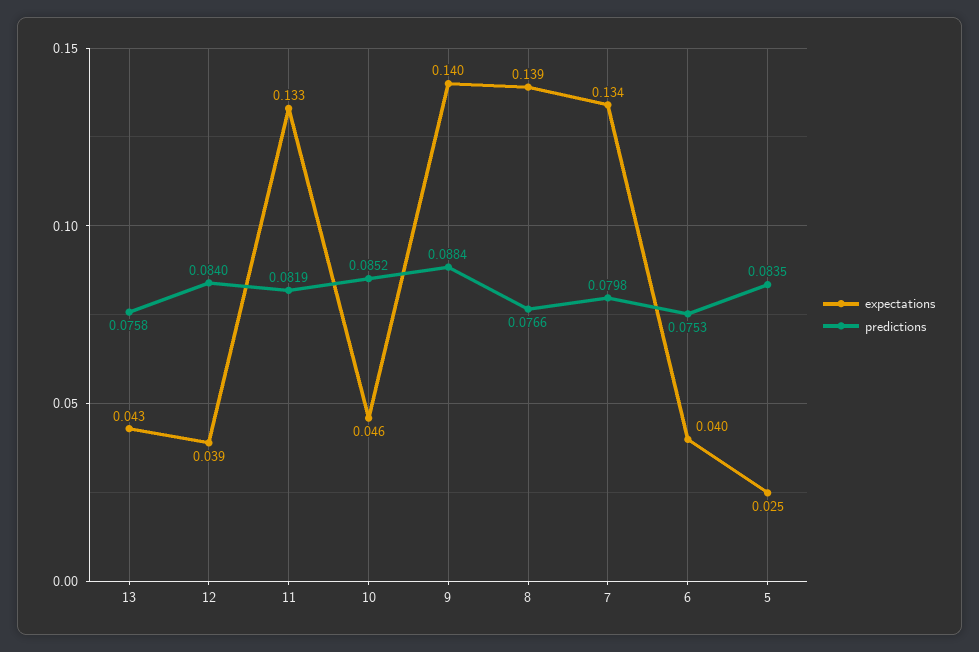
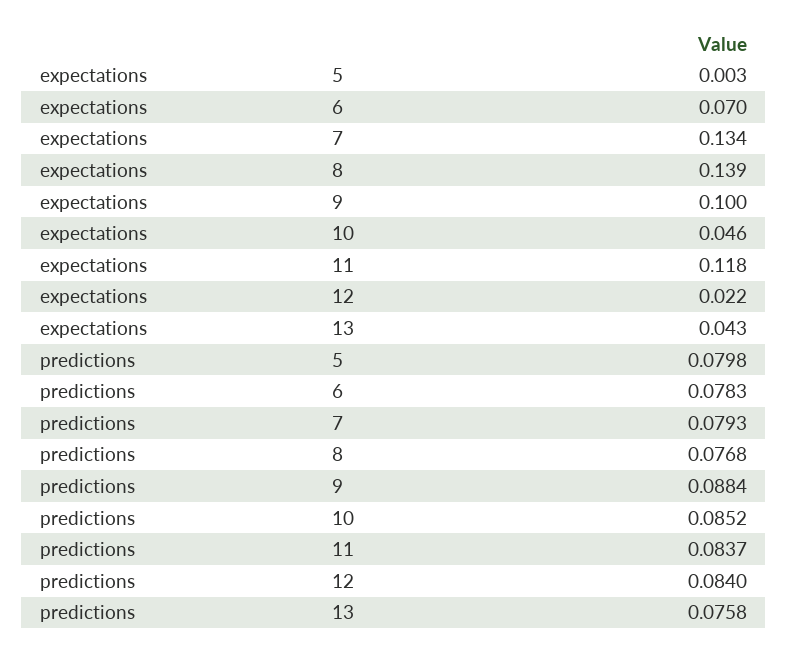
  {
    "expectations": {
      "13": 0.043,
-     "12": 0.039,
+     "12": 0.022,
-     "11": 0.133,
+     "11": 0.118,
      "10": 0.046,
-     "9": 0.14,
+     "9": 0.1,
      "8": 0.139,
      "7": 0.134,
-     "6": 0.04,
+     "6": 0.07,
-     "5": 0.025
+     "5": 0.003
    },
    "predictions": {
      "13": 0.0758,
      "12": 0.084,
-     "11": 0.0819,
+     "11": 0.0837,
      "10": 0.0852,
      "9": 0.0884,
-     "8": 0.0766,
+     "8": 0.0768,
-     "7": 0.0798,
+     "7": 0.0793,
-     "6": 0.0753,
+     "6": 0.0783,
-     "5": 0.0835
+     "5": 0.0798
    }
  }

